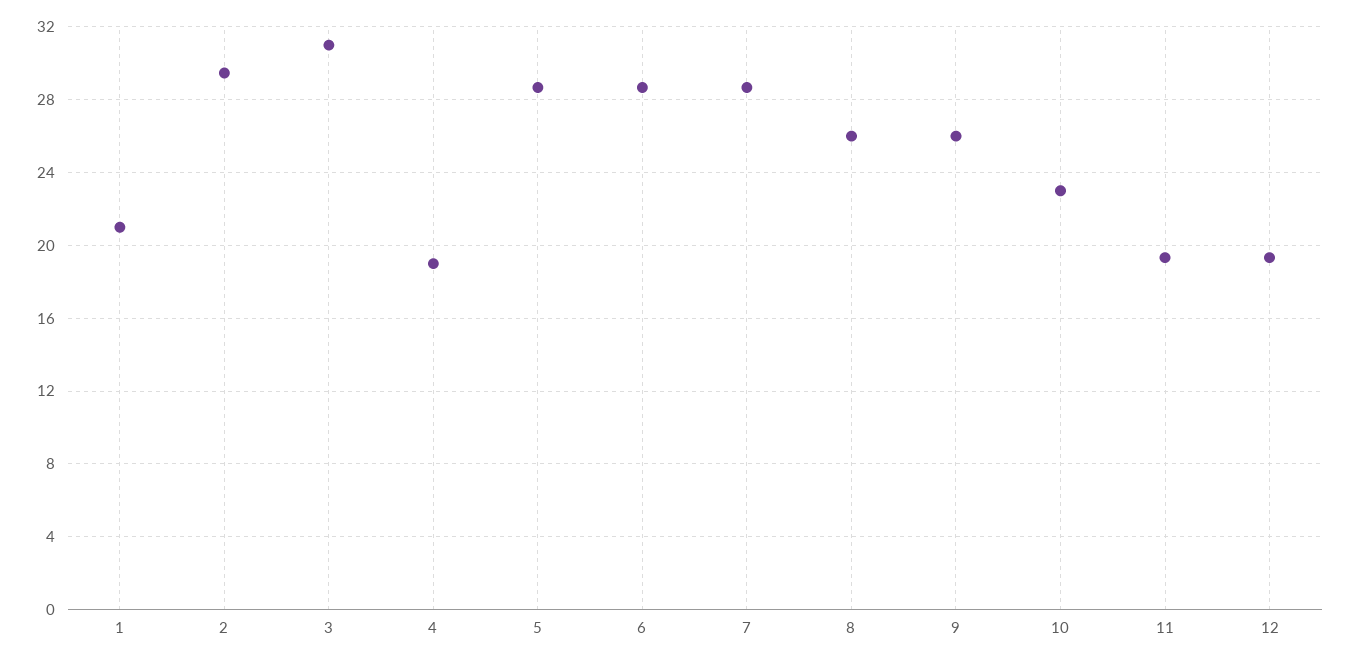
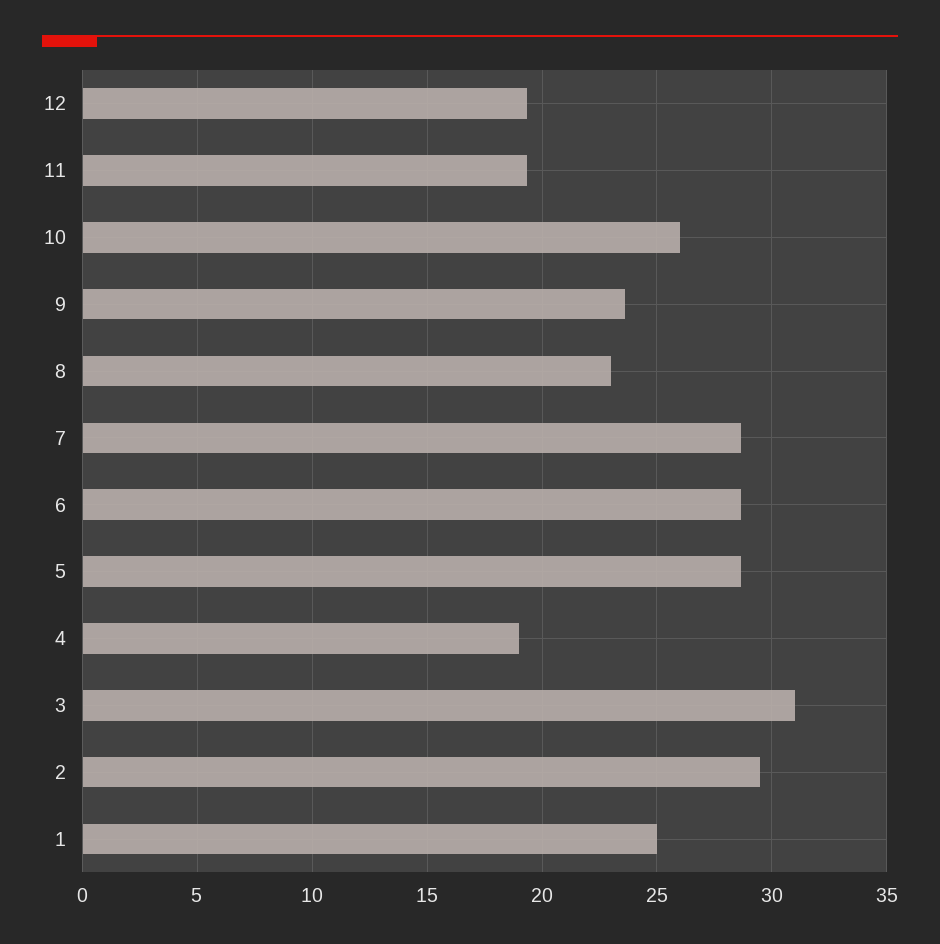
  {
-   "1": 21,
+   "1": 25,
    "2": 29.5,
    "3": 31,
    "4": 19,
    "5": 28.5,
    "6": 28.5,
    "7": 28.5,
-   "8": 26,
+   "8": 23,
-   "9": 26,
+   "9": 23.5,
-   "10": 23,
+   "10": 26,
    "11": 19.5,
    "12": 19.5
  }

